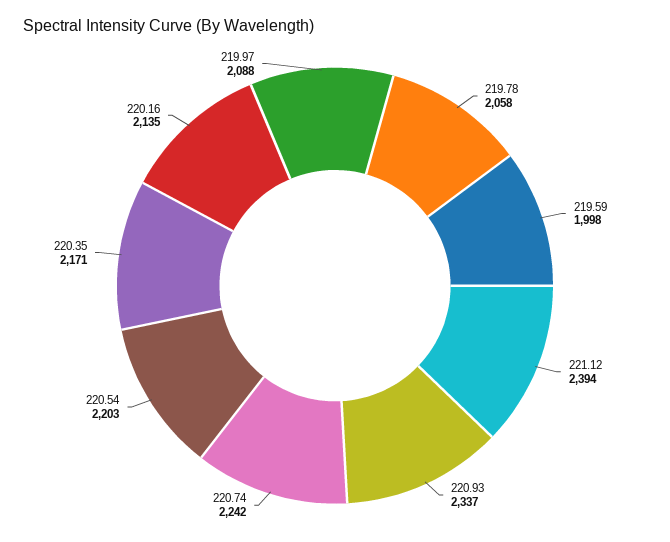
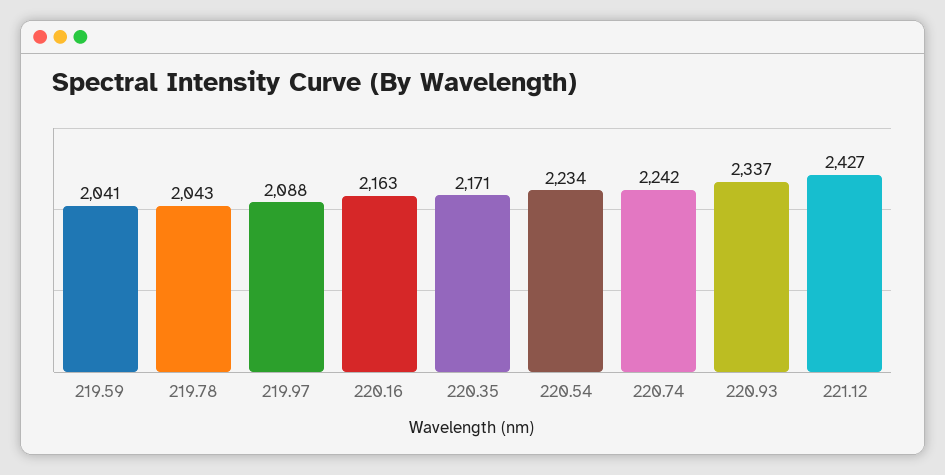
  {
-   "219.78": 2058,
+   "219.78": 2043,
-   "219.59": 1998,
+   "219.59": 2041,
-   "221.12": 2394,
+   "221.12": 2427,
    "220.93": 2337,
    "220.74": 2242,
-   "220.54": 2203,
+   "220.54": 2234,
    "220.35": 2171,
-   "220.16": 2135,
+   "220.16": 2163,
    "219.97": 2088
  }

